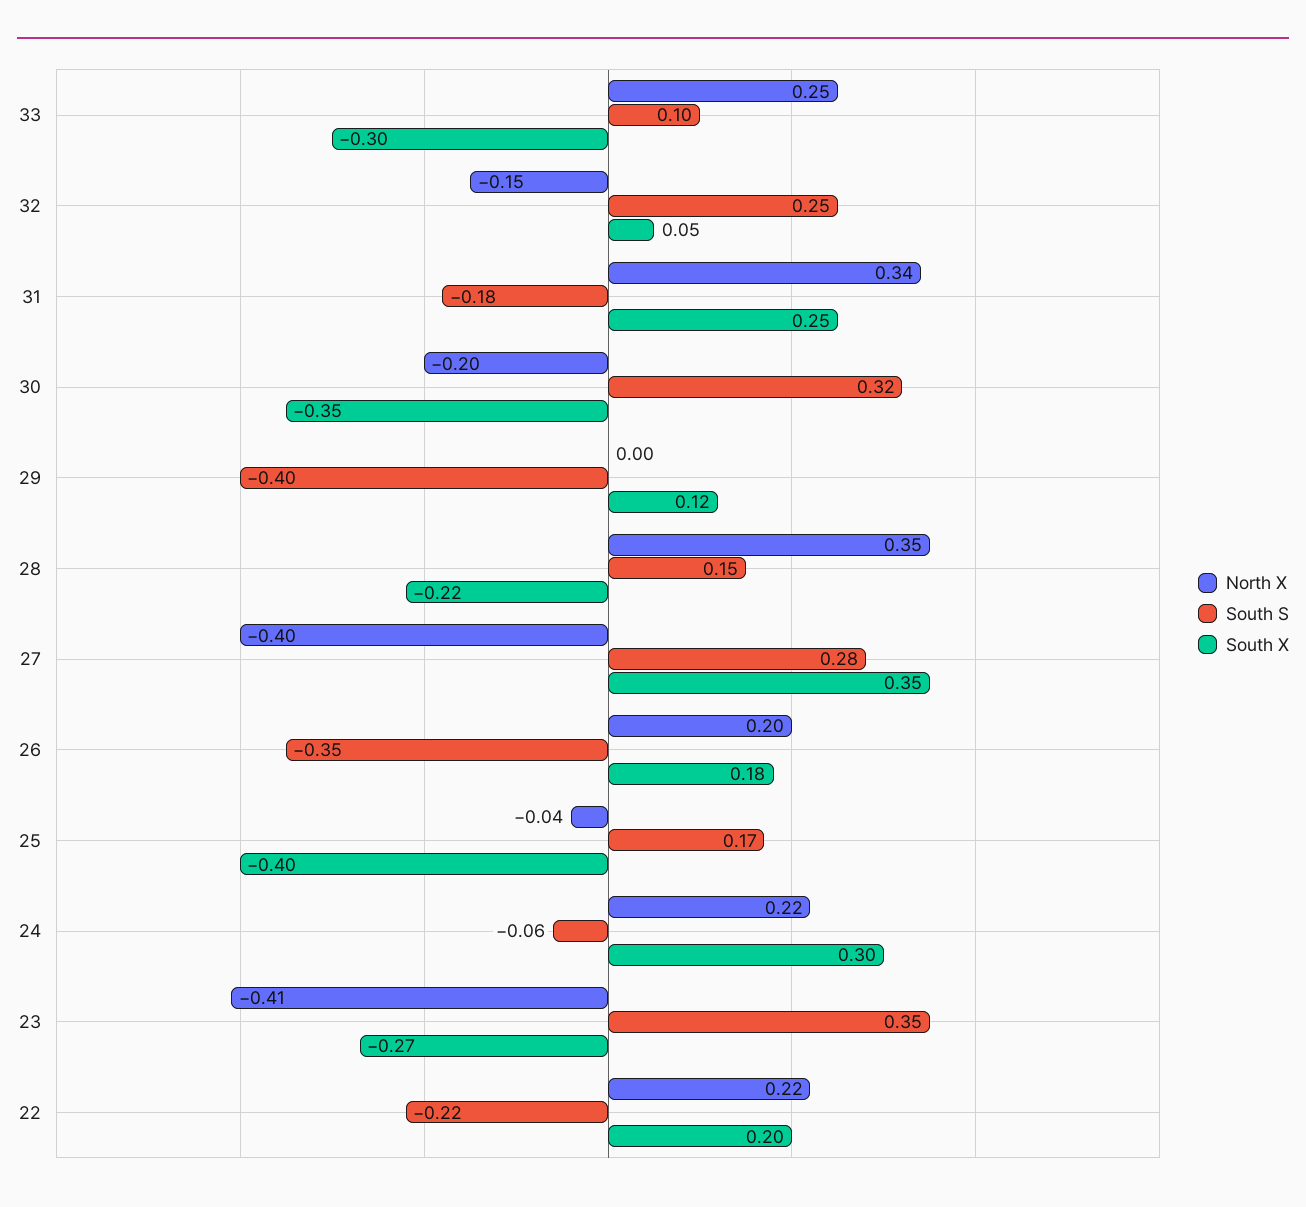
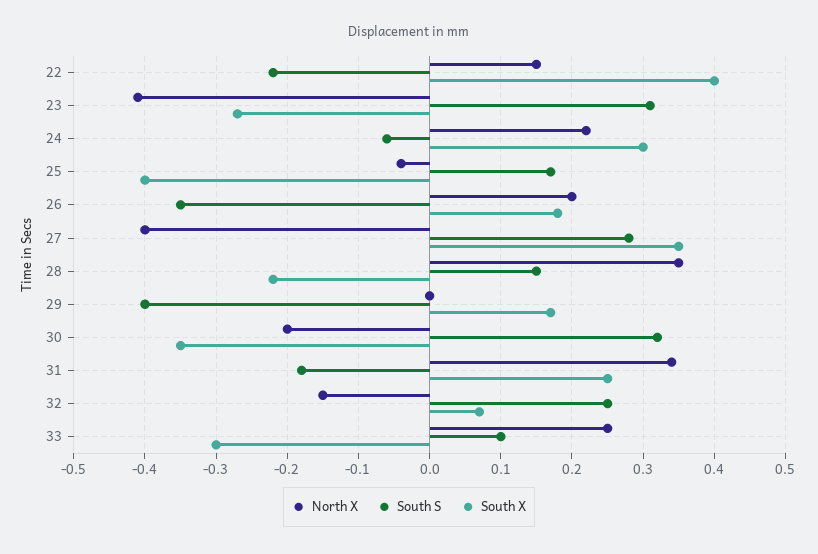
  {
    "North X": {
      "33": 0.25,
      "32": -0.15,
      "31": 0.34,
      "30": -0.2,
      "29": 0,
      "28": 0.35,
      "27": -0.4,
      "26": 0.2,
      "25": -0.04,
      "24": 0.22,
      "23": -0.41,
-     "22": 0.22
+     "22": 0.15
    },
    "South S": {
      "33": 0.1,
      "32": 0.25,
      "31": -0.18,
      "30": 0.32,
      "29": -0.4,
      "28": 0.15,
      "27": 0.28,
      "26": -0.35,
      "25": 0.17,
      "24": -0.06,
-     "23": 0.35,
+     "23": 0.31,
      "22": -0.22
    },
    "South X": {
      "33": -0.3,
-     "32": 0.05,
+     "32": 0.07,
      "31": 0.25,
      "30": -0.35,
-     "29": 0.12,
+     "29": 0.17,
      "28": -0.22,
      "27": 0.35,
      "26": 0.18,
      "25": -0.4,
      "24": 0.3,
      "23": -0.27,
-     "22": 0.2
+     "22": 0.4
    }
  }

